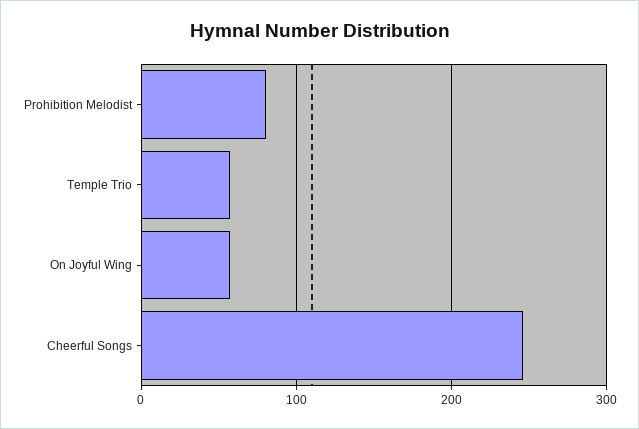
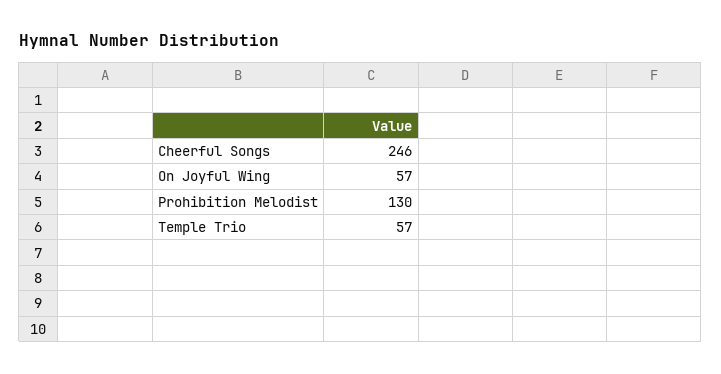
  {
-   "Prohibition Melodist": 80,
+   "Prohibition Melodist": 130,
    "Temple Trio": 57,
    "On Joyful Wing": 57,
    "Cheerful Songs": 246
  }

